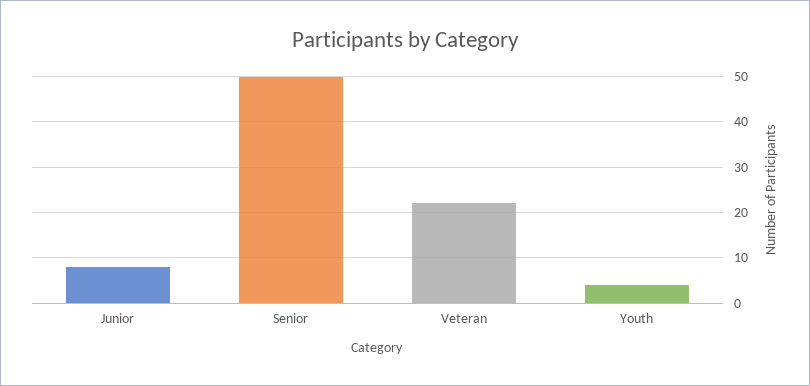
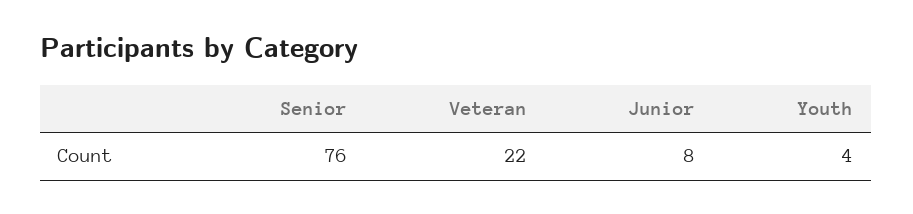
  {
    "Junior": 8,
-   "Senior": 50,
+   "Senior": 76,
    "Veteran": 22,
    "Youth": 4
  }

